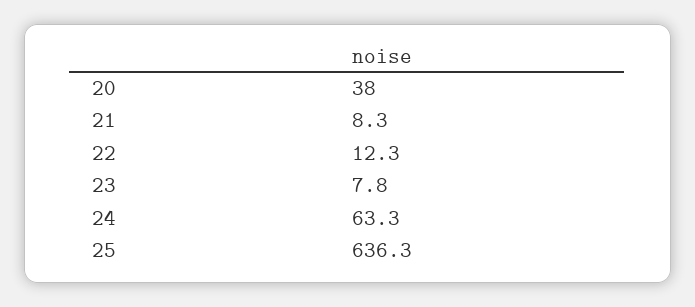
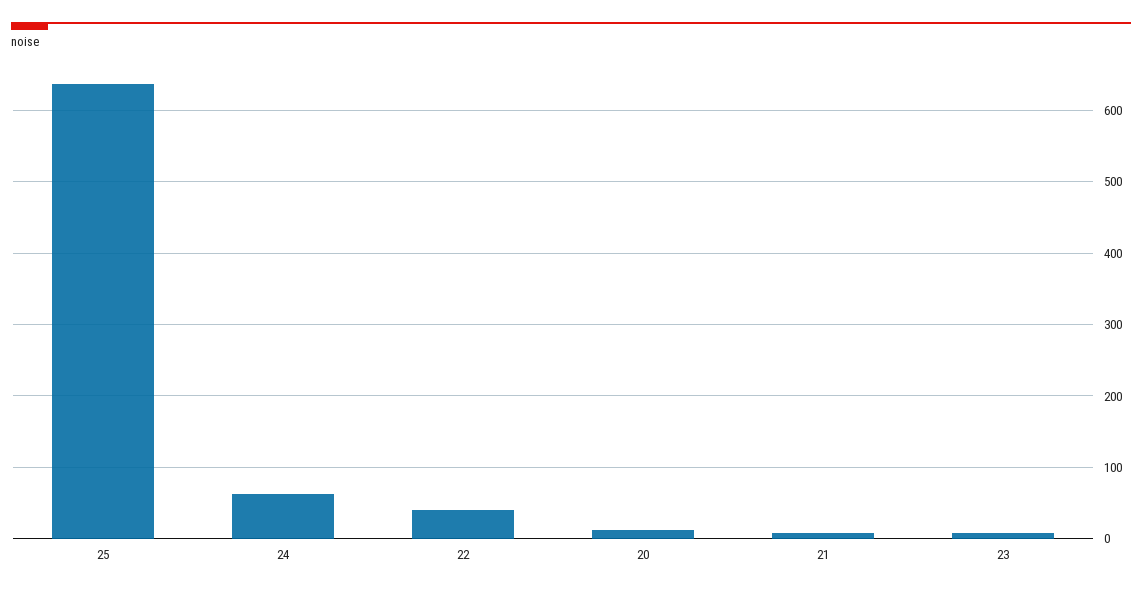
  {
-   "20": 38,
+   "20": 10,
    "21": 8.3,
-   "22": 12.3,
+   "22": 40,
    "23": 7.8,
    "24": 63.3,
    "25": 636.3
  }

